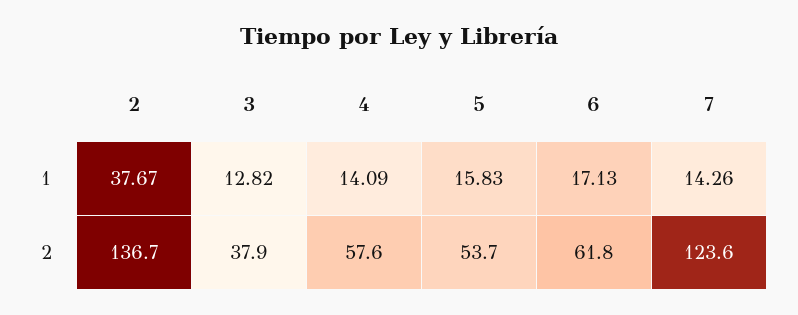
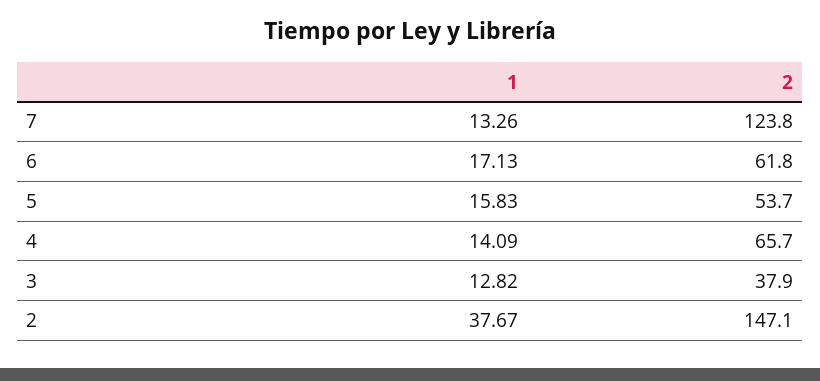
  {
    "2": {
      "1": 37.67,
-     "2": 136.7
+     "2": 147.1
    },
    "3": {
      "1": 12.82,
      "2": 37.9
    },
    "4": {
      "1": 14.09,
-     "2": 57.6
+     "2": 65.7
    },
    "5": {
      "1": 15.83,
      "2": 53.7
    },
    "6": {
      "1": 17.13,
      "2": 61.8
    },
    "7": {
-     "1": 14.26,
+     "1": 13.26,
-     "2": 123.6
+     "2": 123.8
    }
  }

